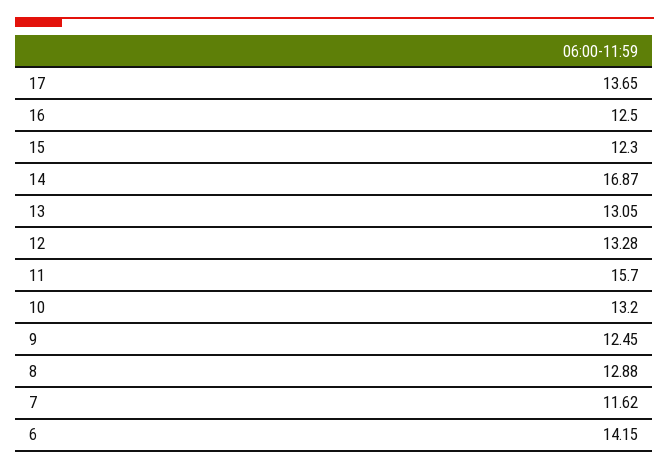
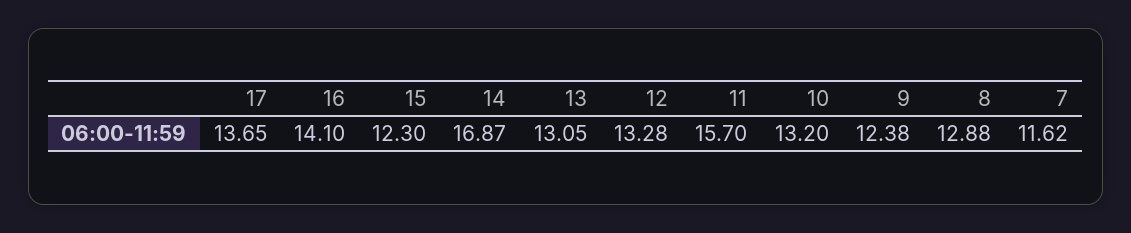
  {
    "17": 13.65,
-   "16": 12.5,
+   "16": 14.1,
    "15": 12.3,
    "14": 16.87,
    "13": 13.05,
    "12": 13.28,
    "11": 15.7,
    "10": 13.2,
-   "9": 12.45,
+   "9": 12.38,
    "8": 12.88,
-   "7": 11.62,
+   "7": 11.62
-   "6": 14.15
  }

